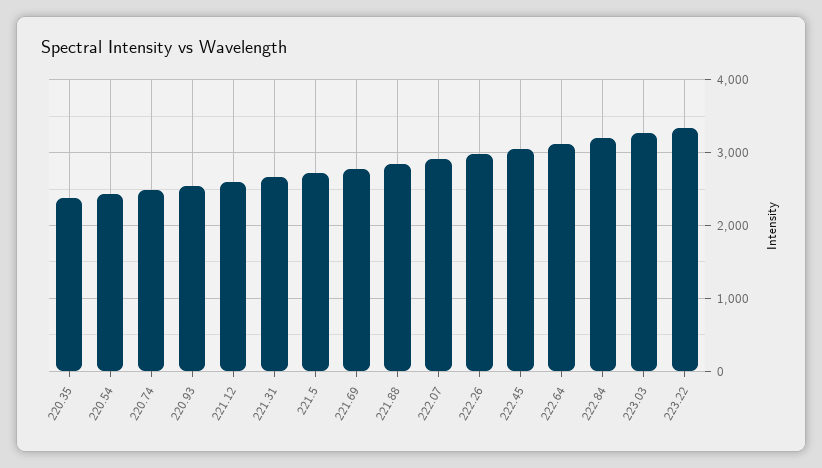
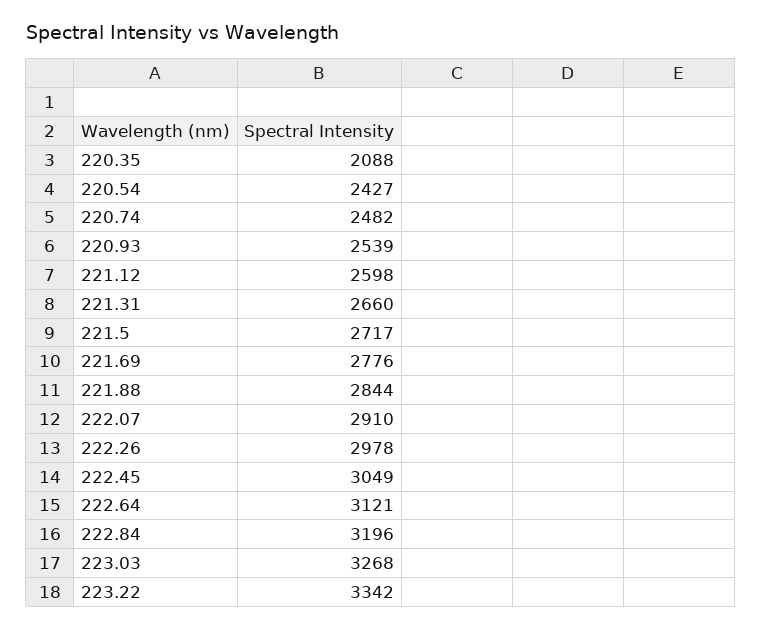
  {
-   "220.35": 2400,
+   "220.35": 2088,
    "220.54": 2427,
    "220.74": 2482,
    "220.93": 2539,
    "221.12": 2598,
    "221.31": 2660,
    "221.5": 2717,
    "221.69": 2776,
    "221.88": 2844,
    "222.07": 2910,
    "222.26": 2978,
    "222.45": 3049,
    "222.64": 3121,
    "222.84": 3196,
    "223.03": 3268,
    "223.22": 3342
  }

